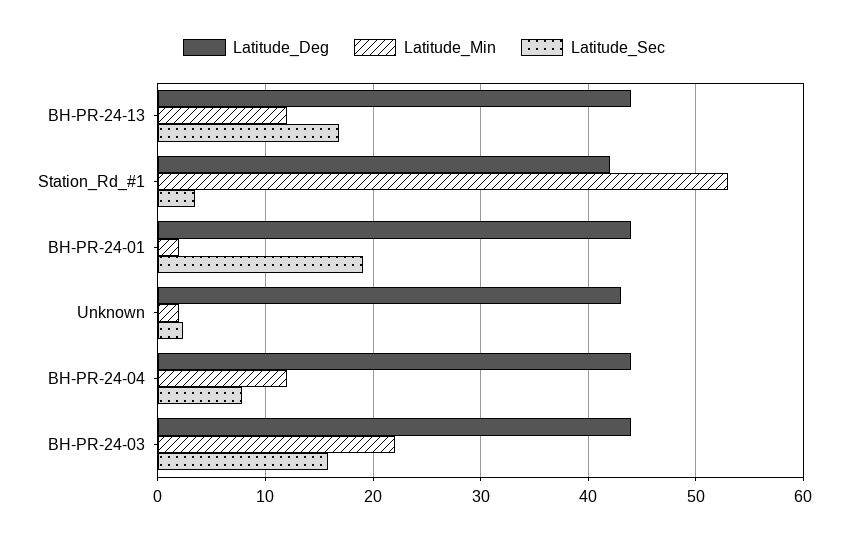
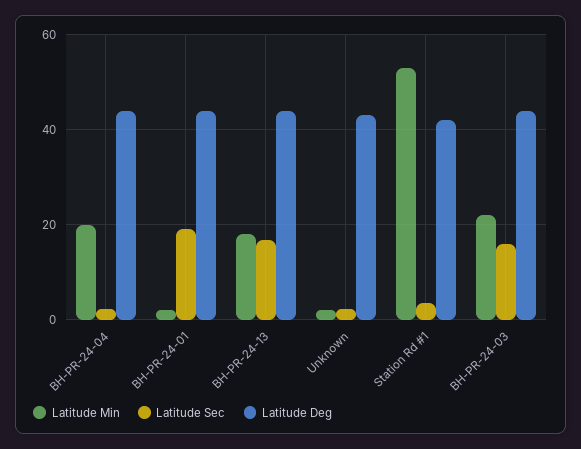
  {
    "Latitude_Deg": {
      "BH-PR-24-13": 44,
      "Station_Rd_#1": 42,
      "BH-PR-24-01": 44,
      "Unknown": 43,
      "BH-PR-24-04": 44,
      "BH-PR-24-03": 44
    },
    "Latitude_Min": {
-     "BH-PR-24-13": 12,
+     "BH-PR-24-13": 18,
      "Station_Rd_#1": 53,
      "BH-PR-24-01": 2,
      "Unknown": 2,
-     "BH-PR-24-04": 12,
+     "BH-PR-24-04": 20,
      "BH-PR-24-03": 22
    },
    "Latitude_Sec": {
      "BH-PR-24-13": 17,
      "Station_Rd_#1": 3,
      "BH-PR-24-01": 19,
      "Unknown": 2,
-     "BH-PR-24-04": 8,
+     "BH-PR-24-04": 2,
      "BH-PR-24-03": 16
    }
  }

